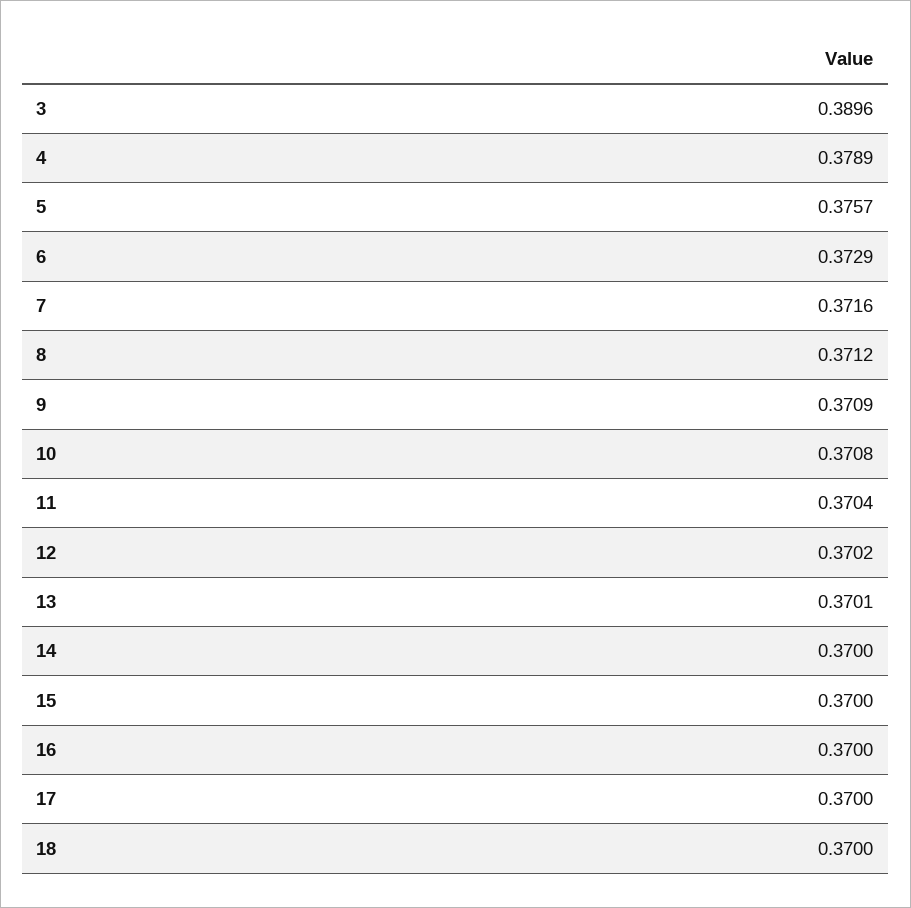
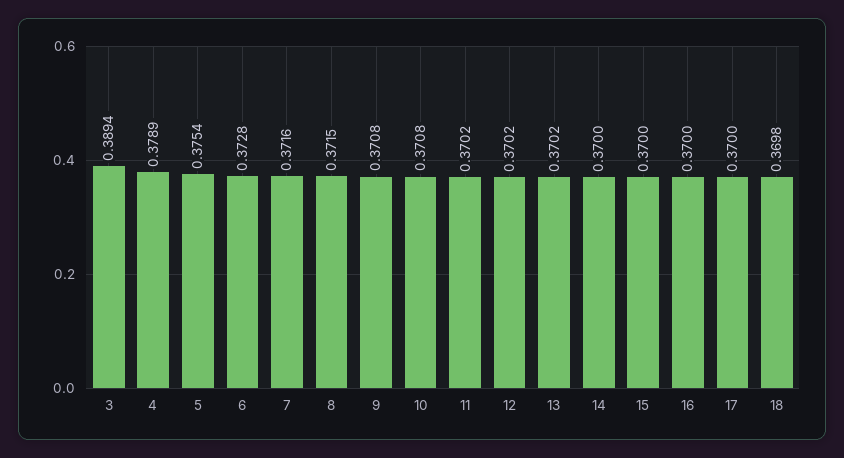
  {
-   "3": 0.3896,
+   "3": 0.3894,
    "4": 0.3789,
-   "5": 0.3757,
+   "5": 0.3754,
-   "6": 0.3729,
+   "6": 0.3728,
    "7": 0.3716,
-   "8": 0.3712,
+   "8": 0.3715,
-   "9": 0.3709,
+   "9": 0.3708,
    "10": 0.3708,
-   "11": 0.3704,
+   "11": 0.3702,
    "12": 0.3702,
-   "13": 0.3701,
+   "13": 0.3702,
    "14": 0.37,
    "15": 0.37,
    "16": 0.37,
    "17": 0.37,
-   "18": 0.37
+   "18": 0.3698
  }

